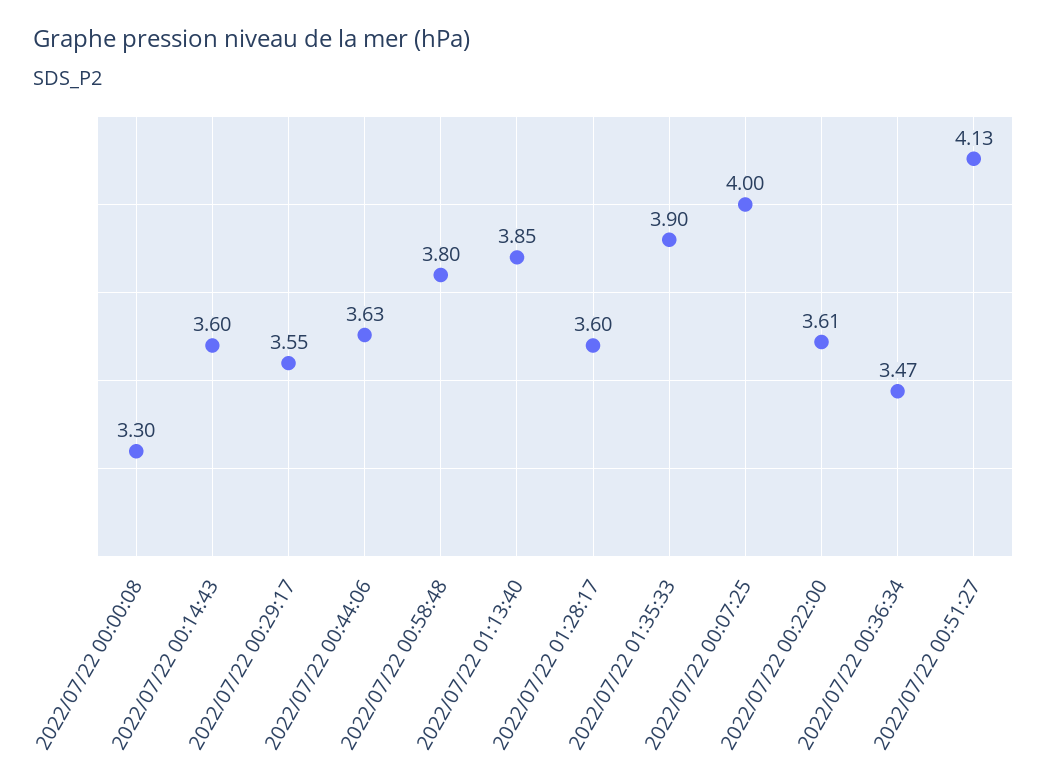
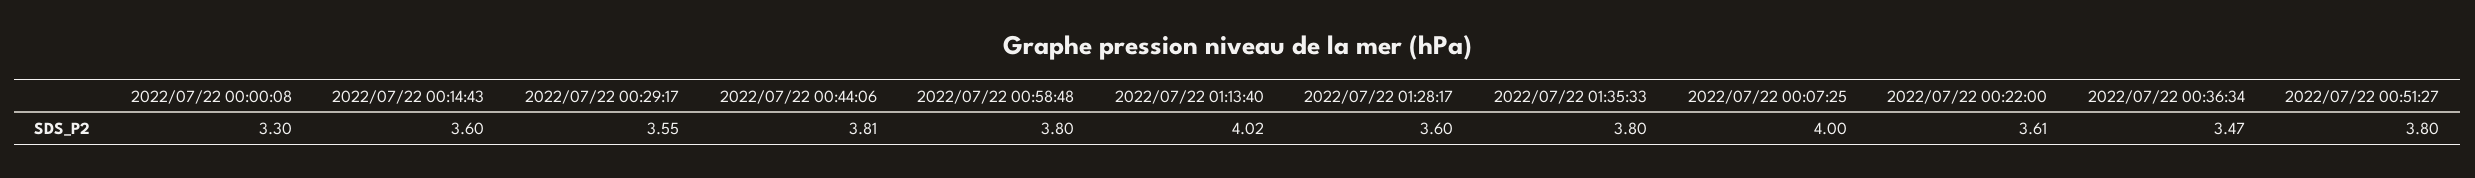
  {
    "2022/07/22 00:00:08": 3.3,
    "2022/07/22 00:14:43": 3.6,
    "2022/07/22 00:29:17": 3.55,
-   "2022/07/22 00:44:06": 3.63,
+   "2022/07/22 00:44:06": 3.81,
    "2022/07/22 00:58:48": 3.8,
-   "2022/07/22 01:13:40": 3.85,
+   "2022/07/22 01:13:40": 4.02,
    "2022/07/22 01:28:17": 3.6,
-   "2022/07/22 01:35:33": 3.9,
+   "2022/07/22 01:35:33": 3.8,
    "2022/07/22 00:07:25": 4,
    "2022/07/22 00:22:00": 3.61,
    "2022/07/22 00:36:34": 3.47,
-   "2022/07/22 00:51:27": 4.13
+   "2022/07/22 00:51:27": 3.8
  }

